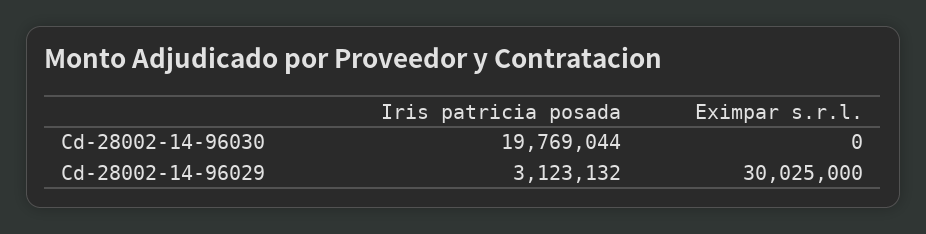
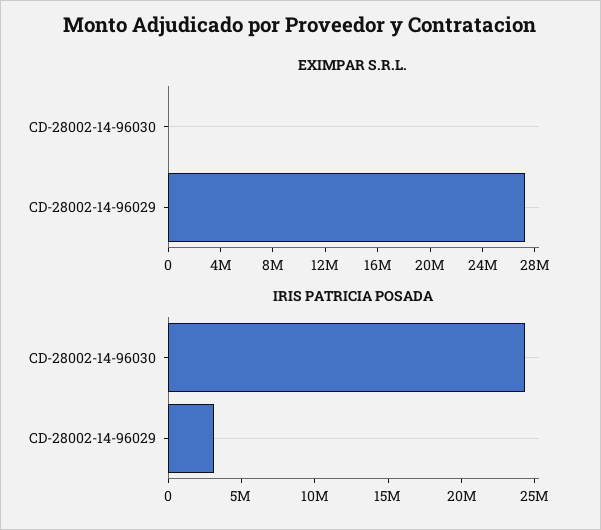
  {
    "Iris patricia posada": {
-     "Cd-28002-14-96030": 19769044,
+     "Cd-28002-14-96030": 24000000,
      "Cd-28002-14-96029": 3123132
    },
    "Eximpar s.r.l.": {
      "Cd-28002-14-96030": 0,
-     "Cd-28002-14-96029": 30025000
+     "Cd-28002-14-96029": 27000000
    }
  }

